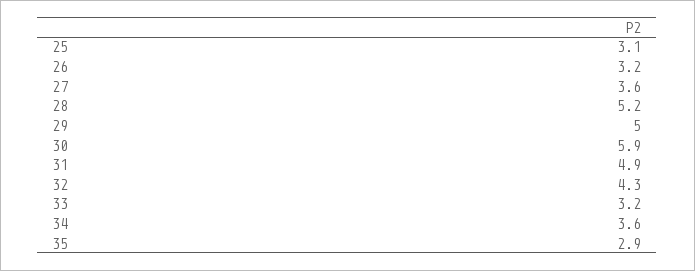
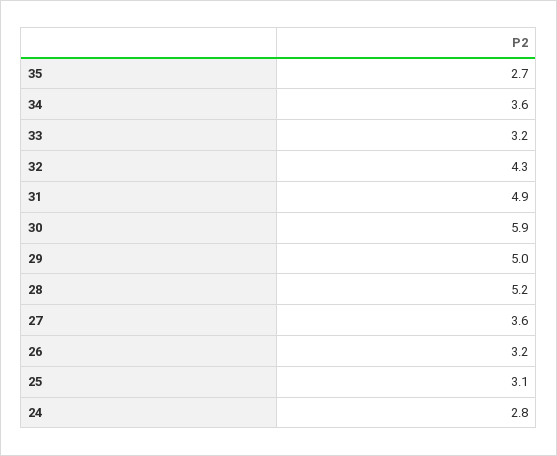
  {
    "25": 3.1,
    "26": 3.2,
    "27": 3.6,
    "28": 5.2,
    "29": 5,
    "30": 5.9,
    "31": 4.9,
    "32": 4.3,
    "33": 3.2,
    "34": 3.6,
-   "35": 2.9
+   "35": 2.7,
+   "24": 2.8
  }

